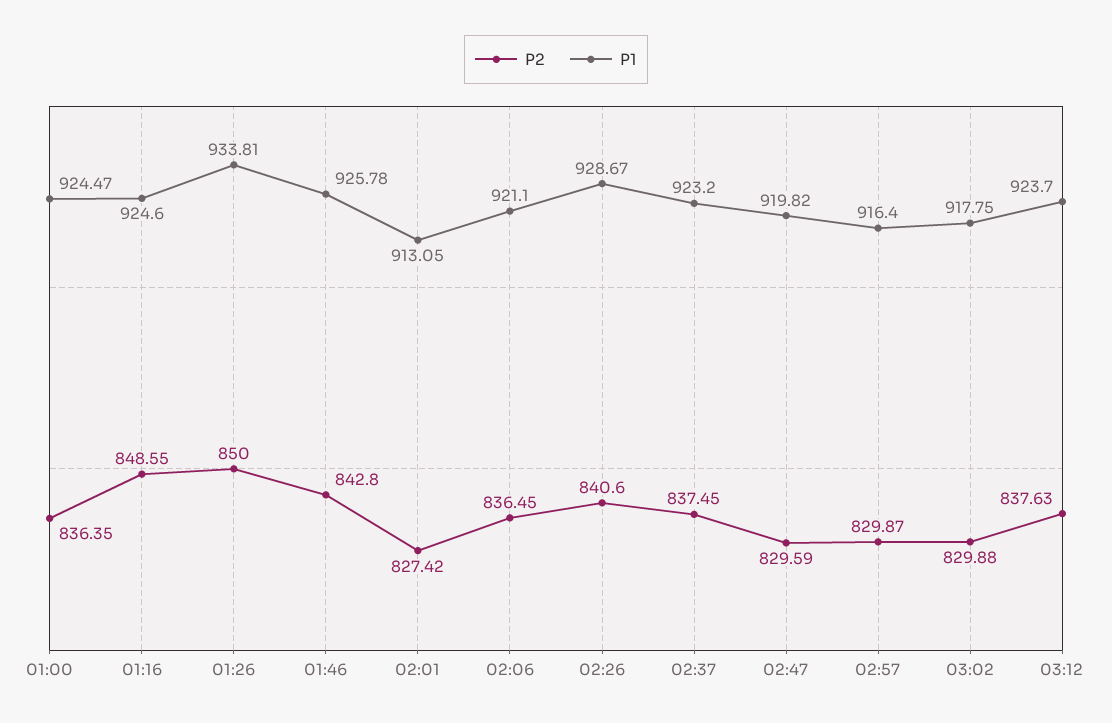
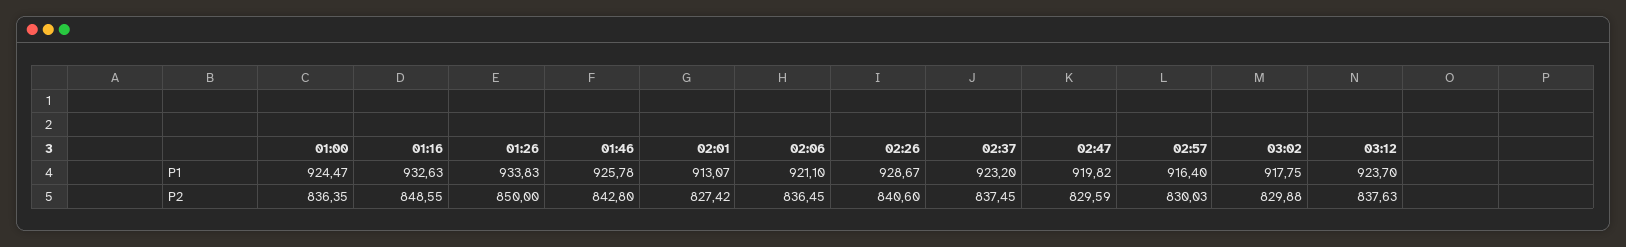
  {
    "P2": {
      "01:00": 836.35,
      "01:16": 848.55,
      "01:26": 850,
      "01:46": 842.8,
      "02:01": 827.42,
      "02:06": 836.45,
      "02:26": 840.6,
      "02:37": 837.45,
      "02:47": 829.59,
-     "02:57": 829.87,
+     "02:57": 830.03,
      "03:02": 829.88,
      "03:12": 837.63
    },
    "P1": {
      "01:00": 924.47,
-     "01:16": 924.6,
+     "01:16": 932.63,
-     "01:26": 933.81,
+     "01:26": 933.83,
      "01:46": 925.78,
-     "02:01": 913.05,
+     "02:01": 913.07,
      "02:06": 921.1,
      "02:26": 928.67,
      "02:37": 923.2,
      "02:47": 919.82,
      "02:57": 916.4,
      "03:02": 917.75,
      "03:12": 923.7
    }
  }

